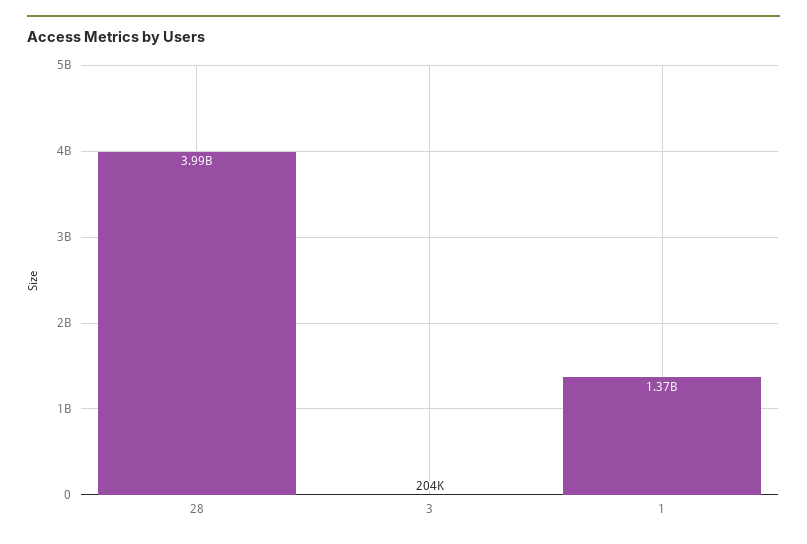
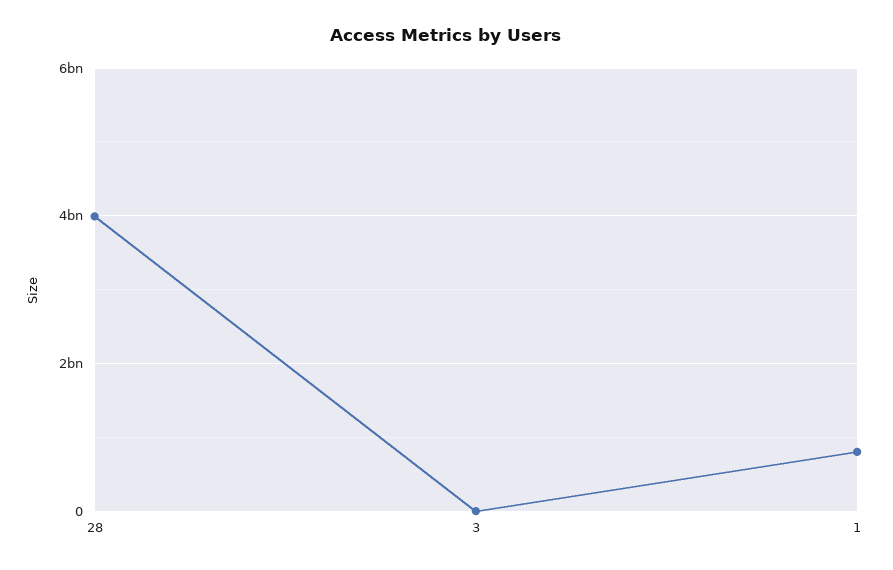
  {
    "28": 3990000000,
    "3": 204000,
-   "1": 1370000000
+   "1": 800000000
  }

